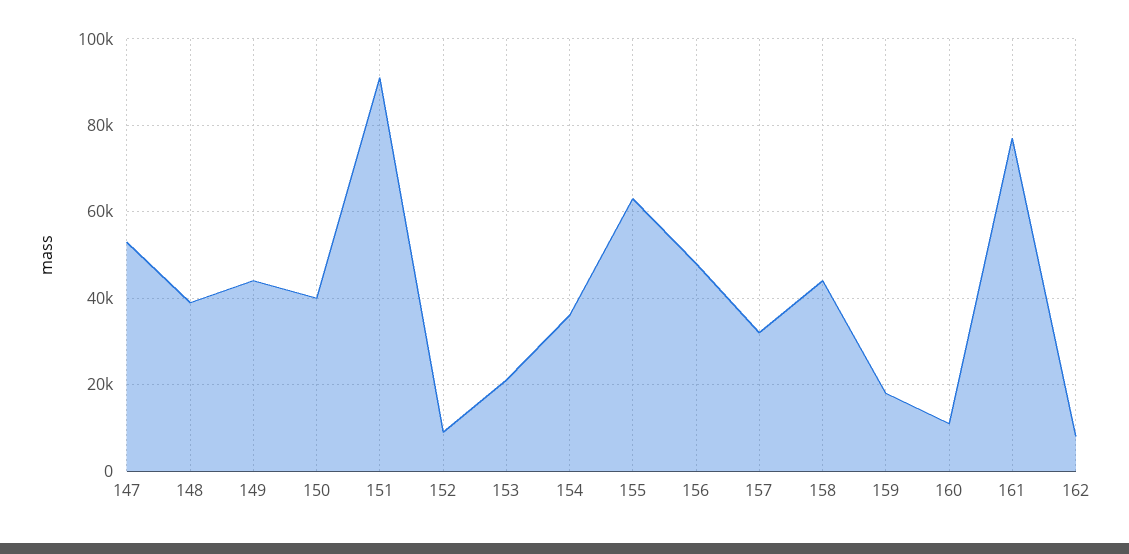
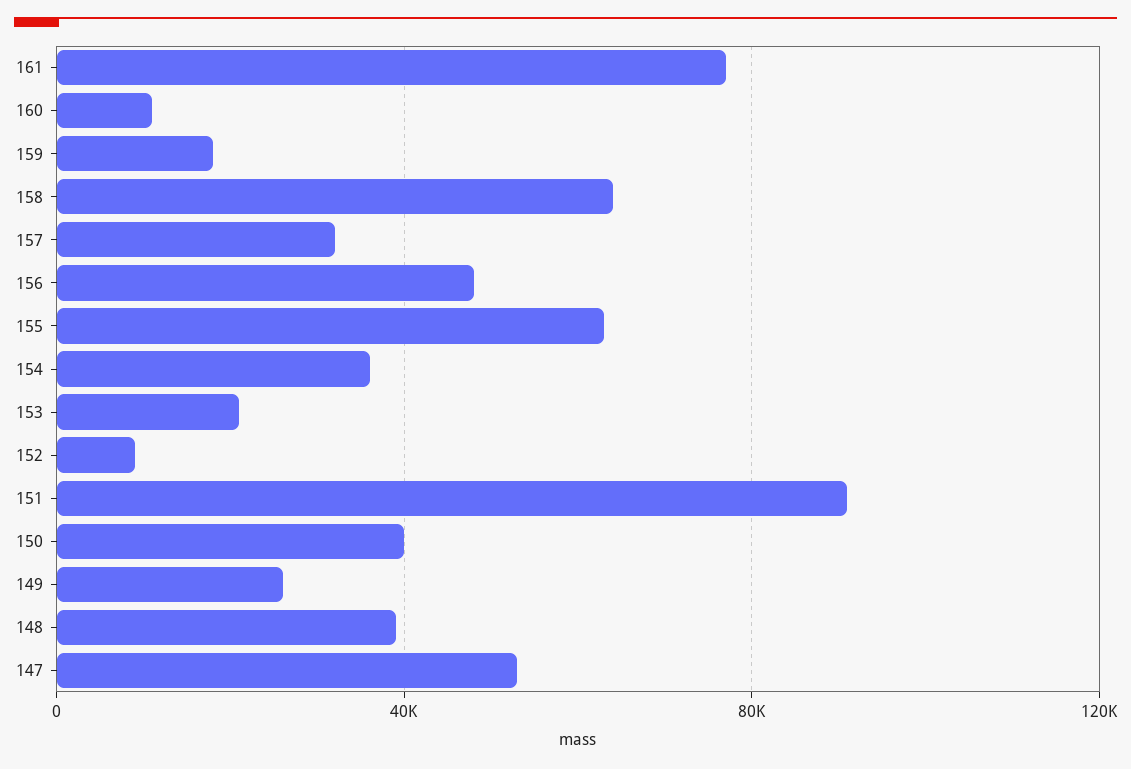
  {
    "147": 54000,
    "148": 40000,
-   "149": 44000,
+   "149": 25000,
    "150": 40000,
    "151": 92000,
    "152": 10000,
    "153": 22000,
    "154": 36000,
    "155": 64000,
    "156": 48000,
    "157": 32000,
-   "158": 44000,
+   "158": 65000,
    "159": 18000,
    "160": 12000,
-   "161": 78000,
+   "161": 78000
-   "162": 8000
  }

